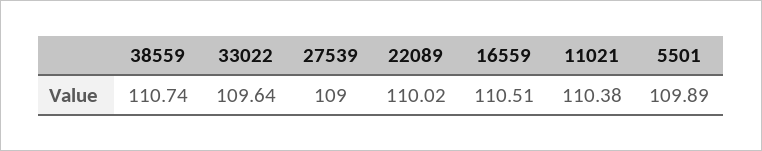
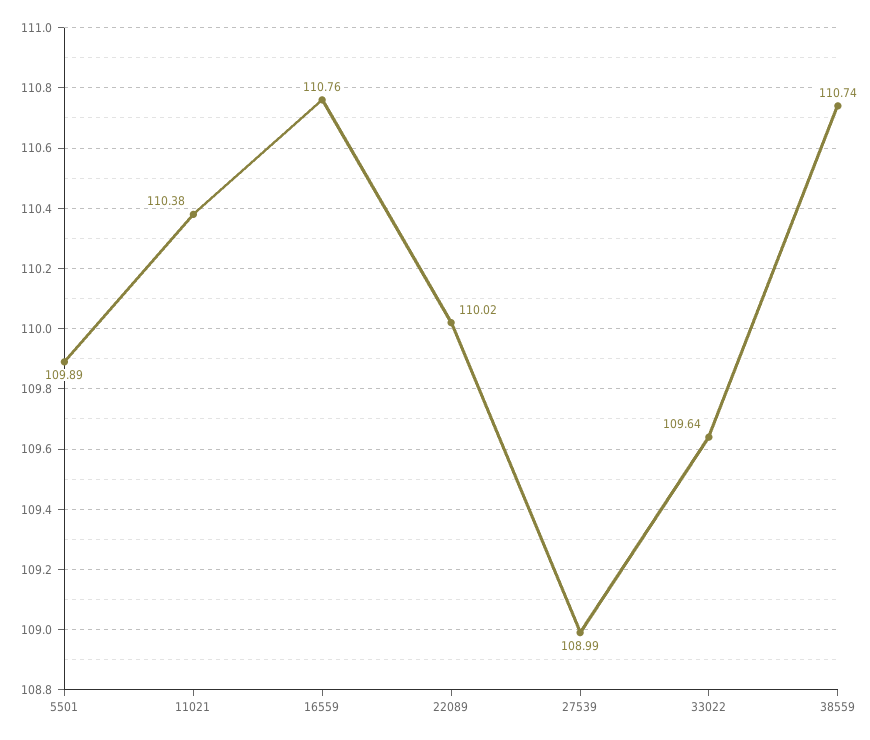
  {
    "38559": 110.74,
    "33022": 109.64,
-   "27539": 109,
+   "27539": 108.99,
    "22089": 110.02,
-   "16559": 110.51,
+   "16559": 110.76,
    "11021": 110.38,
    "5501": 109.89
  }

